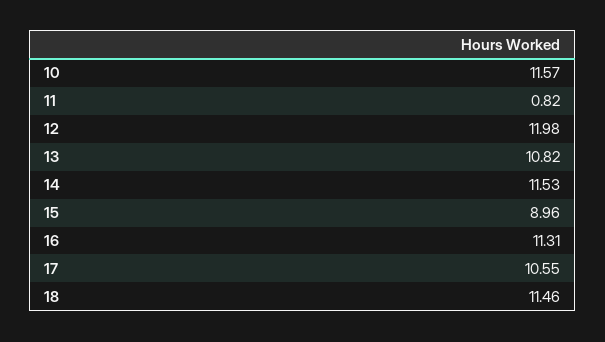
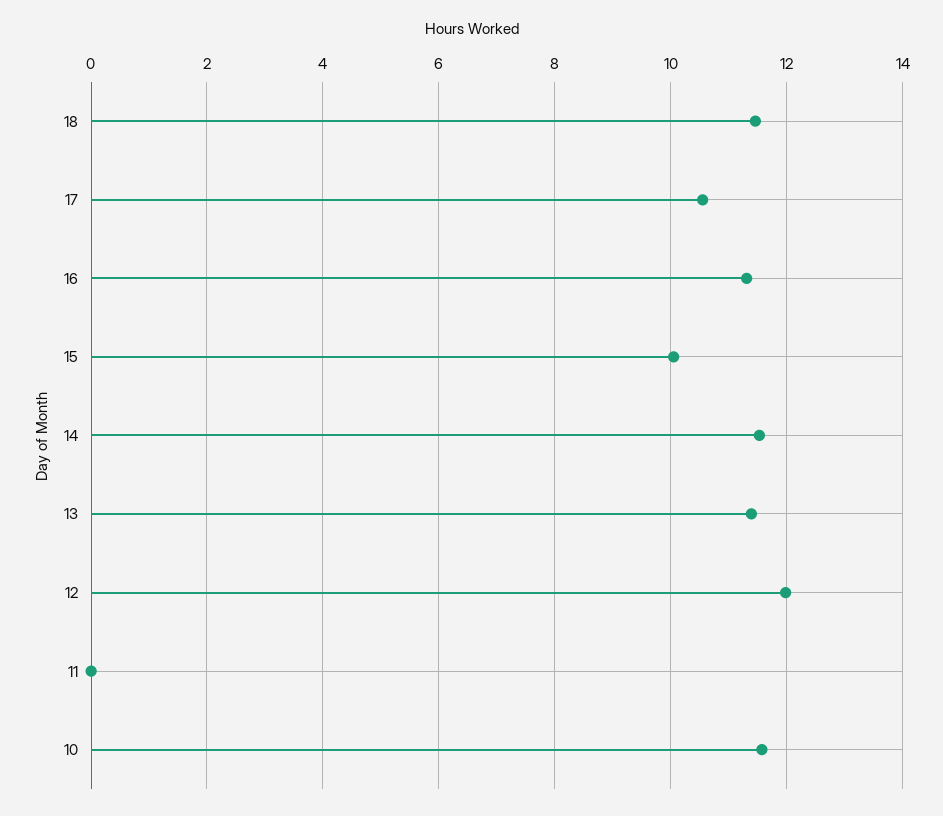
  {
    "10": 11.57,
-   "11": 0.82,
+   "11": 0,
    "12": 11.98,
-   "13": 10.82,
+   "13": 11.4,
    "14": 11.53,
-   "15": 8.96,
+   "15": 10,
    "16": 11.31,
    "17": 10.55,
    "18": 11.46
  }

